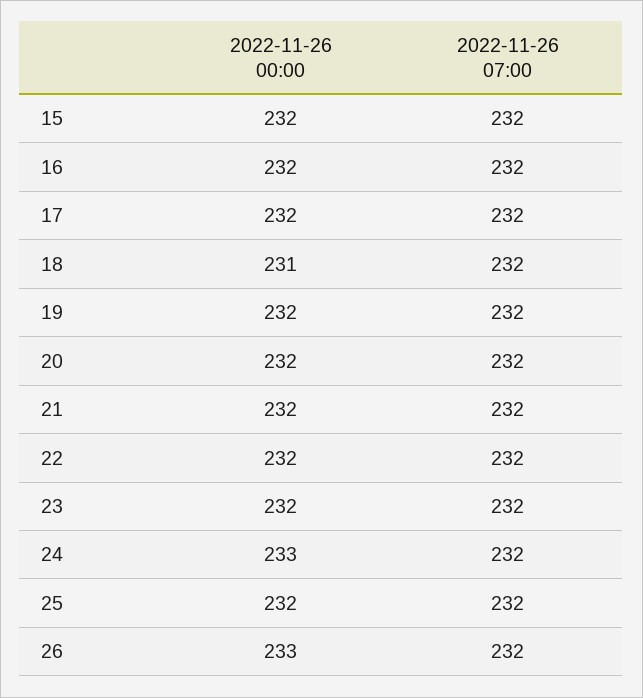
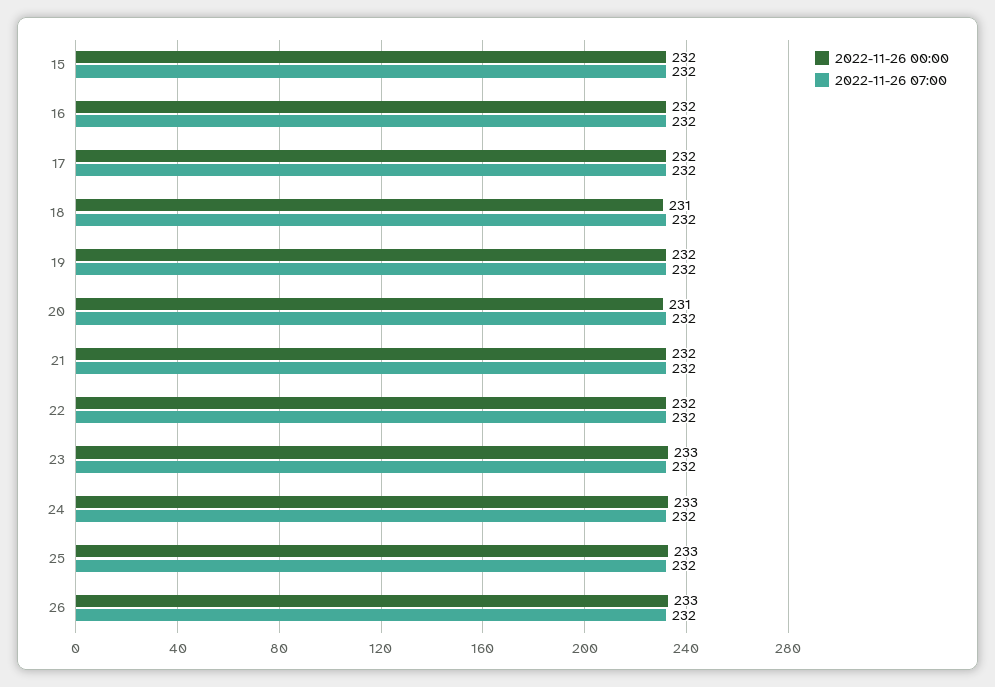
  {
    "2022-11-26 00:00": {
      "15": 232,
      "16": 232,
      "17": 232,
      "18": 231,
      "19": 232,
-     "20": 232,
+     "20": 231,
      "21": 232,
      "22": 232,
-     "23": 232,
+     "23": 233,
      "24": 233,
-     "25": 232,
+     "25": 233,
      "26": 233
    },
    "2022-11-26 07:00": {
      "15": 232,
      "16": 232,
      "17": 232,
      "18": 232,
      "19": 232,
      "20": 232,
      "21": 232,
      "22": 232,
      "23": 232,
      "24": 232,
      "25": 232,
      "26": 232
    }
  }

